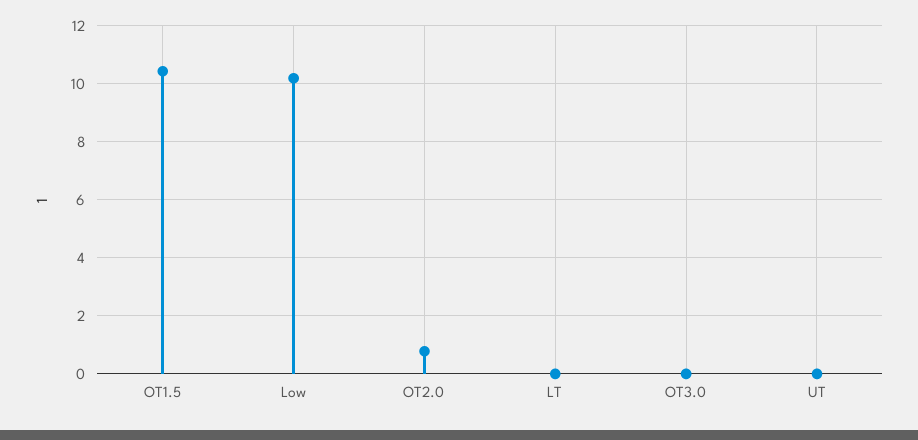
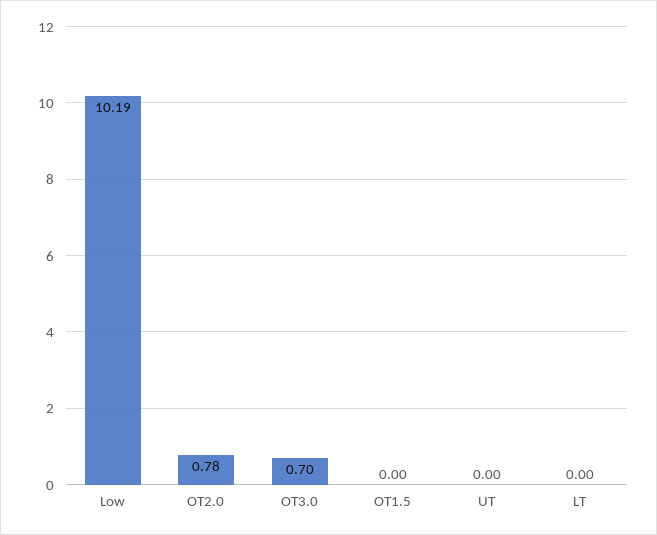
  {
-   "OT1.5": 10.5,
+   "OT1.5": 0,
    "Low": 10.19,
    "OT2.0": 0.78,
    "LT": 0,
-   "OT3.0": 0,
+   "OT3.0": 0.7,
    "UT": 0
  }

